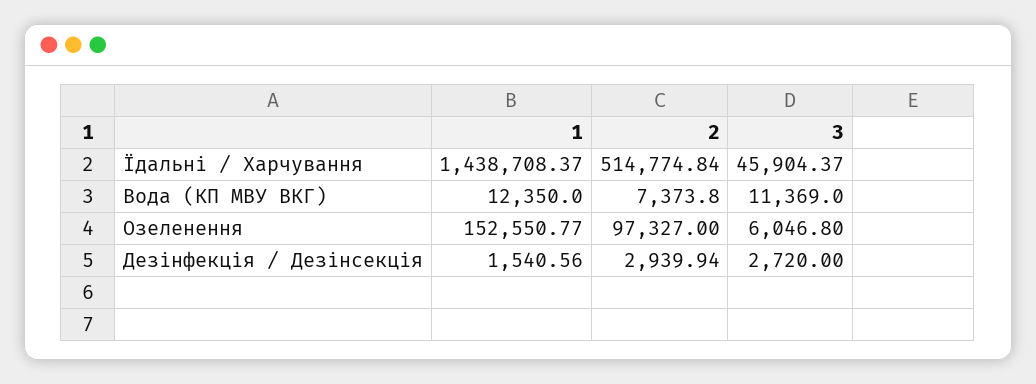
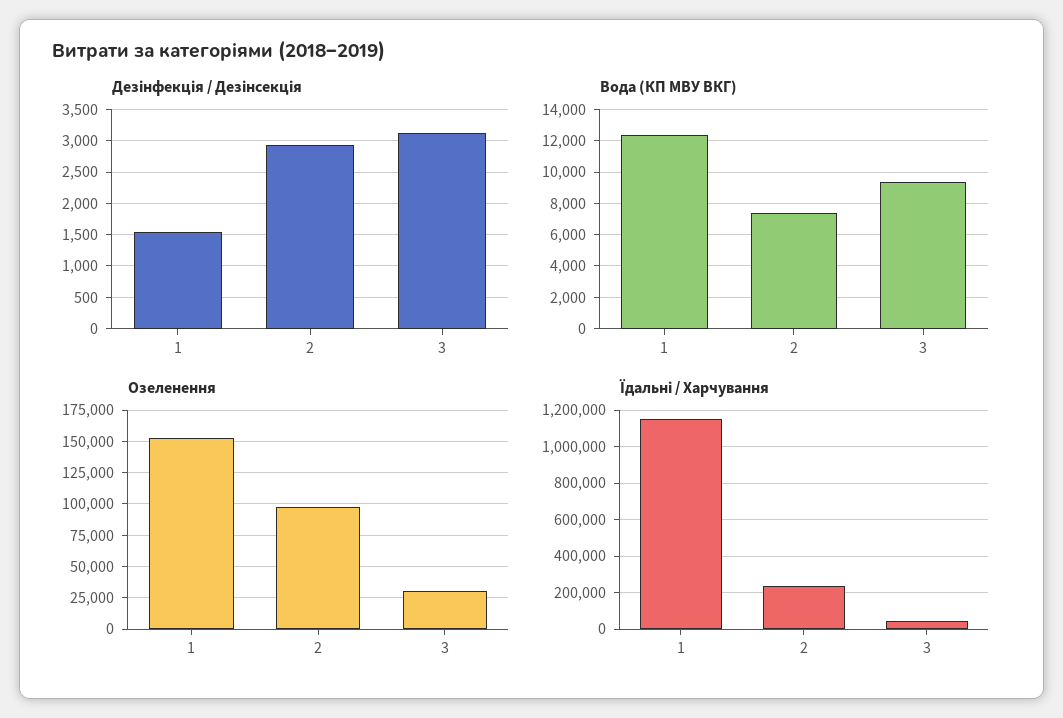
  {
    "Їдальні / Харчування": {
-     "1": 1438708.37,
+     "1": 1150000,
-     "2": 514774.84,
+     "2": 250000,
      "3": 45904.37
    },
    "Вода (КП МВУ ВКГ)": {
      "1": 12350,
      "2": 7373.8,
-     "3": 11369
+     "3": 9500
    },
    "Озеленення": {
      "1": 152550.77,
      "2": 97327,
-     "3": 6046.8
+     "3": 30000
    },
    "Дезінфекція / Дезінсекція": {
      "1": 1540.56,
      "2": 2939.94,
-     "3": 2720
+     "3": 3100
    }
  }

